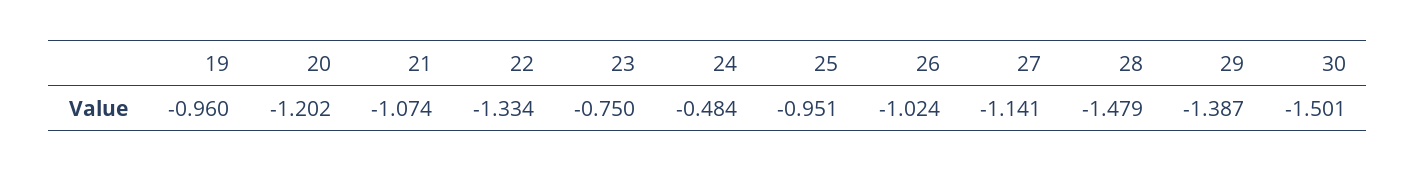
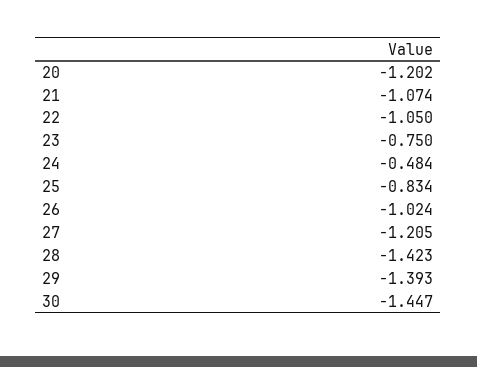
  {
-   "19": -0.96,
    "20": -1.202,
    "21": -1.074,
-   "22": -1.334,
+   "22": -1.05,
    "23": -0.75,
    "24": -0.484,
-   "25": -0.951,
+   "25": -0.834,
    "26": -1.024,
-   "27": -1.141,
+   "27": -1.205,
-   "28": -1.479,
+   "28": -1.423,
-   "29": -1.387,
+   "29": -1.393,
-   "30": -1.501
+   "30": -1.447
  }

